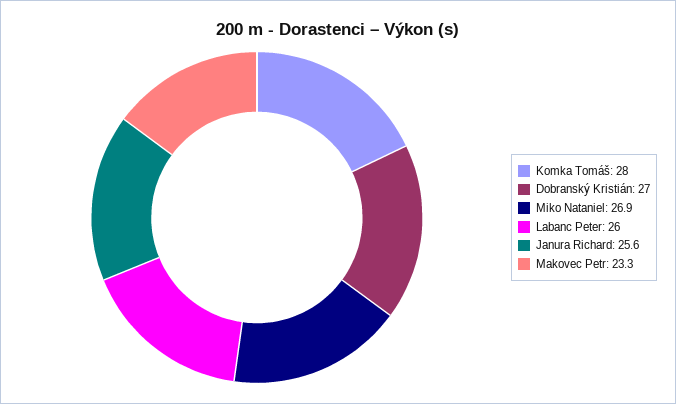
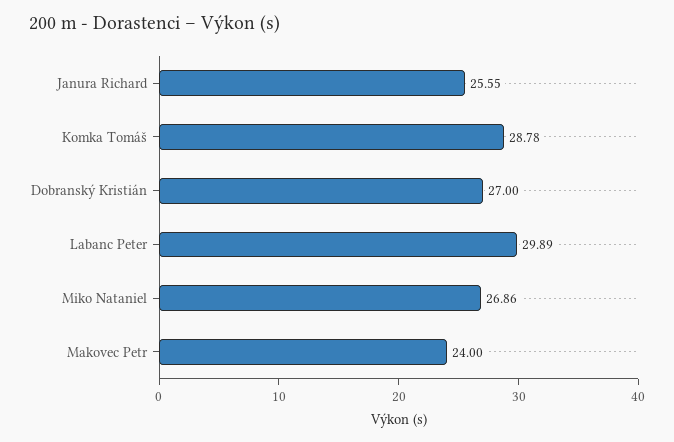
  {
-   "Komka Tomáš": 28,
+   "Komka Tomáš": 28.78,
    "Dobranský Kristián": 27,
    "Miko Nataniel": 26.86,
-   "Labanc Peter": 26,
+   "Labanc Peter": 29.89,
    "Janura Richard": 25.55,
-   "Makovec Petr": 23.3
+   "Makovec Petr": 24
  }

